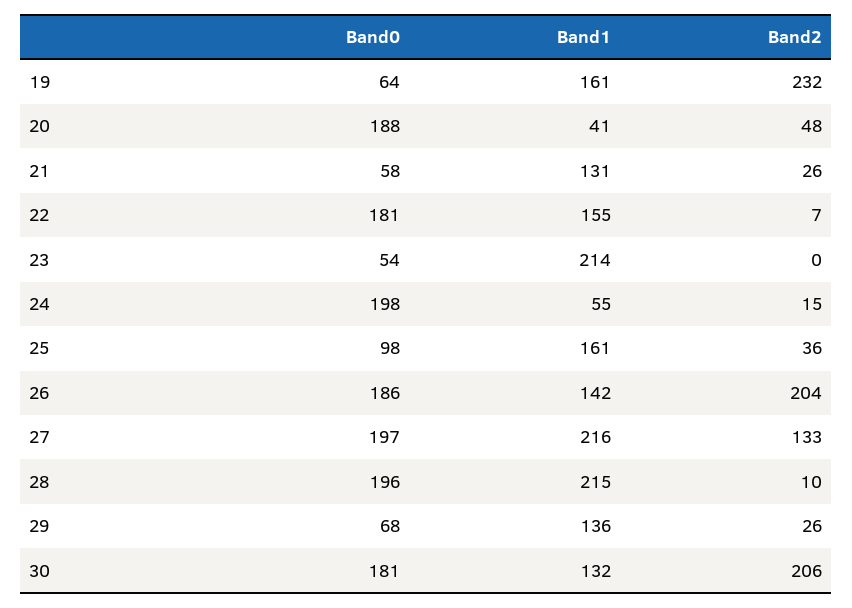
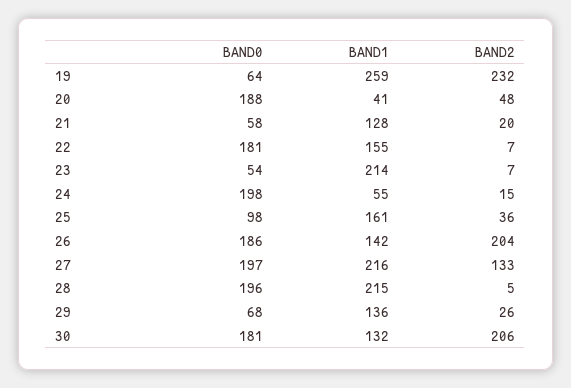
  {
    "Band0": {
      "19": 64,
      "20": 188,
      "21": 58,
      "22": 181,
      "23": 54,
      "24": 198,
      "25": 98,
      "26": 186,
      "27": 197,
      "28": 196,
      "29": 68,
      "30": 181
    },
    "Band1": {
-     "19": 161,
+     "19": 259,
      "20": 41,
-     "21": 131,
+     "21": 128,
      "22": 155,
      "23": 214,
      "24": 55,
      "25": 161,
      "26": 142,
      "27": 216,
      "28": 215,
      "29": 136,
      "30": 132
    },
    "Band2": {
      "19": 232,
      "20": 48,
-     "21": 26,
+     "21": 20,
      "22": 7,
-     "23": 0,
+     "23": 7,
      "24": 15,
      "25": 36,
      "26": 204,
      "27": 133,
-     "28": 10,
+     "28": 5,
      "29": 26,
      "30": 206
    }
  }

